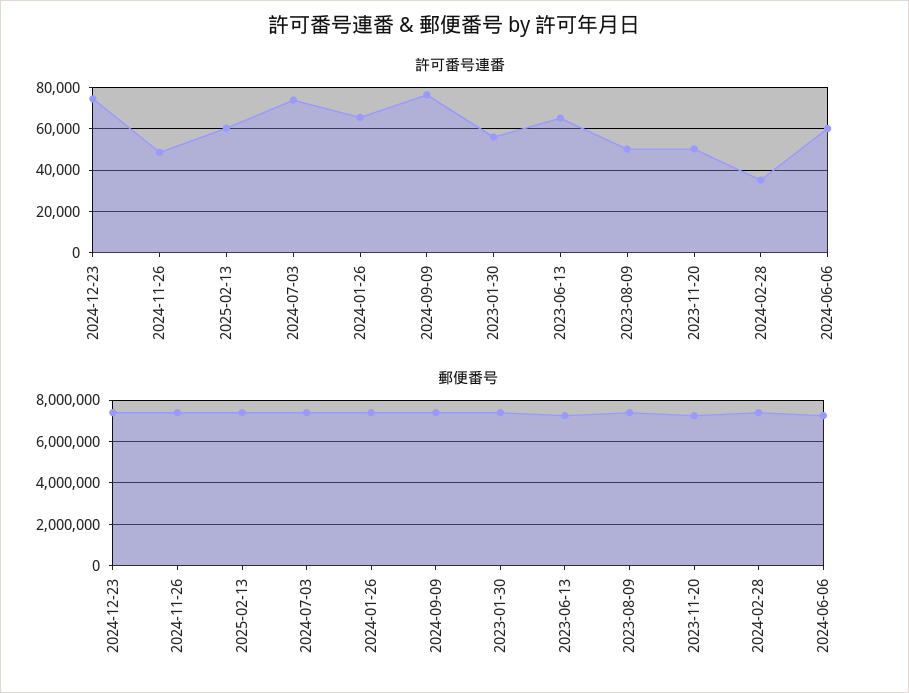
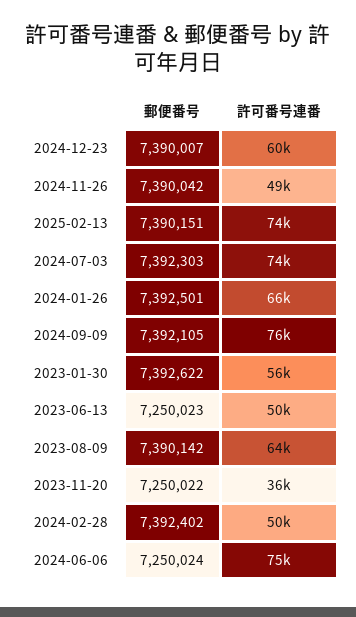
  {
    "許可番号連番": {
-     "2024-12-23": 75000,
+     "2024-12-23": 60000,
      "2024-11-26": 49000,
-     "2025-02-13": 60000,
+     "2025-02-13": 74000,
      "2024-07-03": 74000,
      "2024-01-26": 66000,
      "2024-09-09": 76000,
      "2023-01-30": 56000,
-     "2023-06-13": 65000,
+     "2023-06-13": 50000,
-     "2023-08-09": 50000,
+     "2023-08-09": 64000,
-     "2023-11-20": 50000,
+     "2023-11-20": 36000,
-     "2024-02-28": 35000,
+     "2024-02-28": 50000,
-     "2024-06-06": 60000
+     "2024-06-06": 75000
    },
    "郵便番号": {
      "2024-12-23": 7390007,
      "2024-11-26": 7390042,
      "2025-02-13": 7390151,
      "2024-07-03": 7392303,
      "2024-01-26": 7392501,
      "2024-09-09": 7392105,
      "2023-01-30": 7392622,
      "2023-06-13": 7250023,
      "2023-08-09": 7390142,
      "2023-11-20": 7250022,
      "2024-02-28": 7392402,
      "2024-06-06": 7250024
    }
  }

